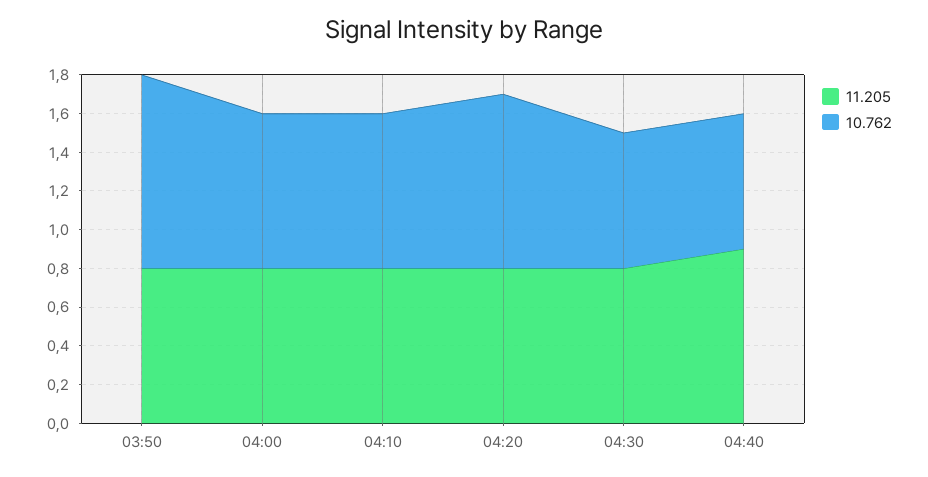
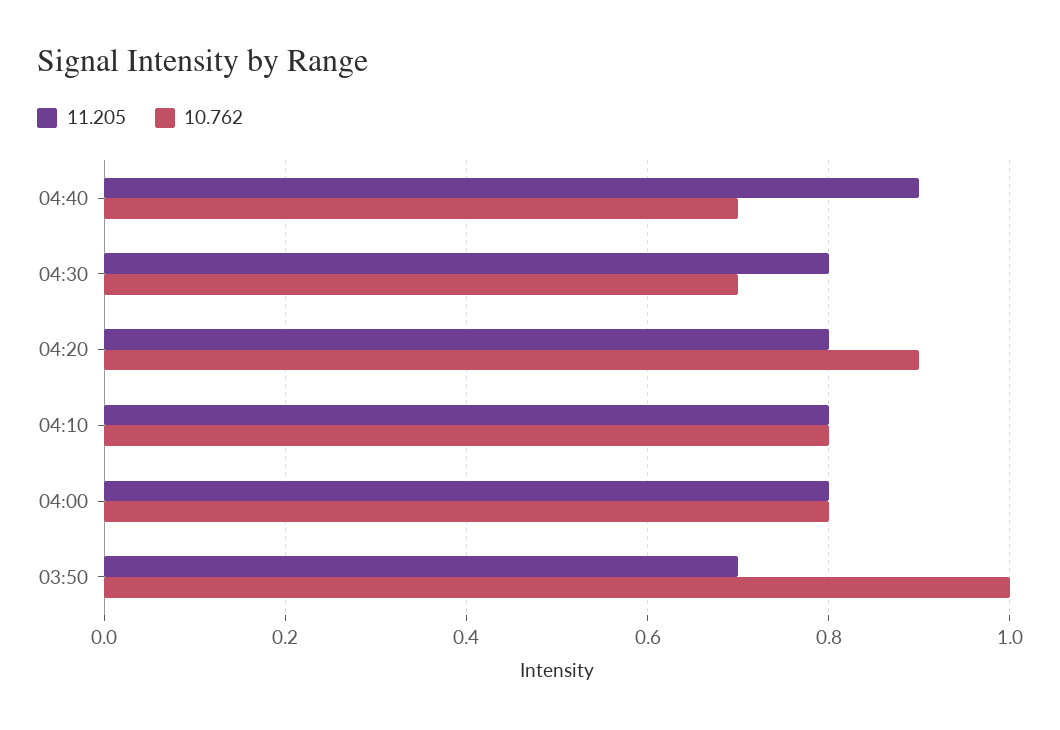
  {
    "11.205": {
-     "03:50": 0.8,
+     "03:50": 0.7,
      "04:00": 0.8,
      "04:10": 0.8,
      "04:20": 0.8,
      "04:30": 0.8,
      "04:40": 0.9
    },
    "10.762": {
      "03:50": 1,
      "04:00": 0.8,
      "04:10": 0.8,
      "04:20": 0.9,
      "04:30": 0.7,
      "04:40": 0.7
    }
  }

